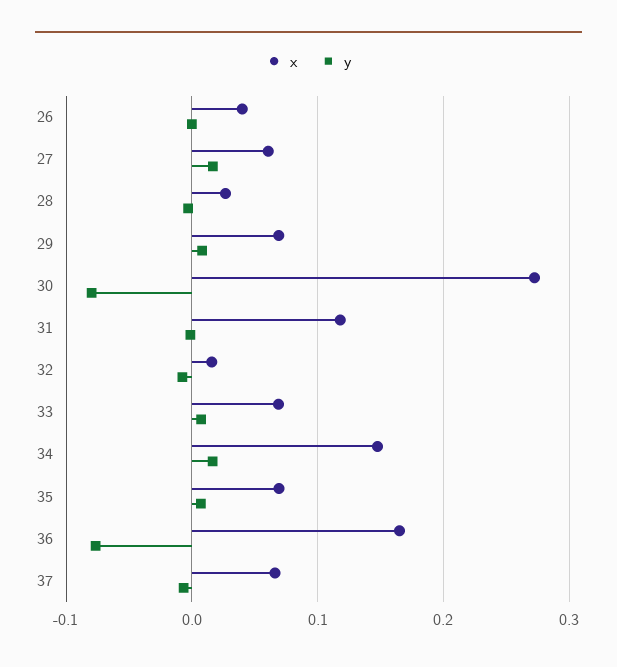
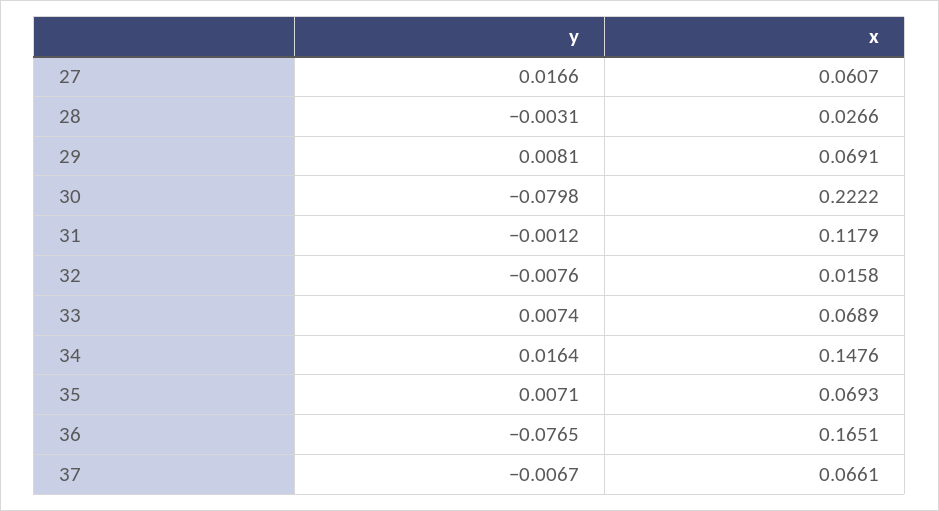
  {
    "x": {
-     "26": 0.04,
      "27": 0.0607,
      "28": 0.0266,
      "29": 0.0691,
-     "30": 0.27,
+     "30": 0.2222,
      "31": 0.1179,
      "32": 0.0158,
      "33": 0.0689,
      "34": 0.1476,
      "35": 0.0693,
      "36": 0.1651,
      "37": 0.0661
    },
    "y": {
-     "26": 0,
      "27": 0.0166,
      "28": -0.0031,
      "29": 0.0081,
      "30": -0.0798,
      "31": -0.0012,
      "32": -0.0076,
      "33": 0.0074,
      "34": 0.0164,
      "35": 0.0071,
      "36": -0.0765,
      "37": -0.0067
    }
  }

